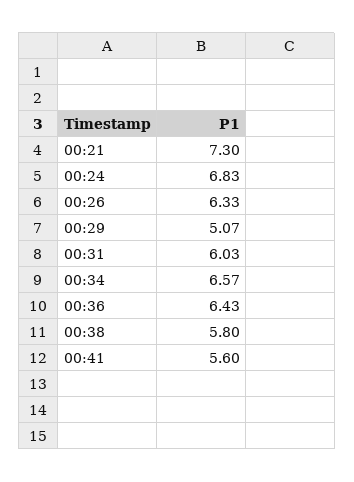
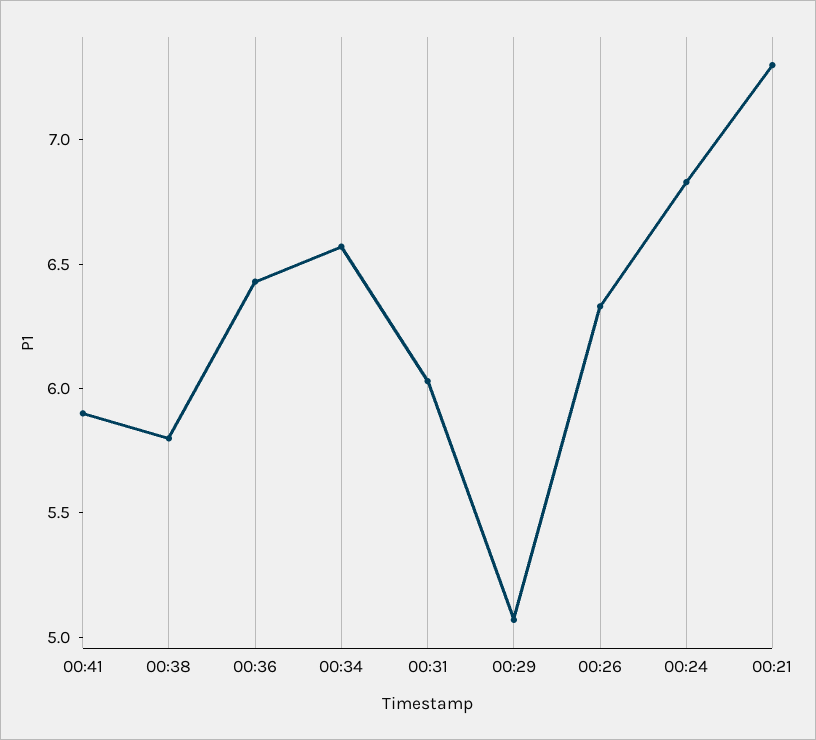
  {
    "00:21": 7.3,
    "00:24": 6.83,
    "00:26": 6.33,
    "00:29": 5.07,
    "00:31": 6.03,
    "00:34": 6.57,
    "00:36": 6.43,
    "00:38": 5.8,
-   "00:41": 5.6
+   "00:41": 5.9
  }

